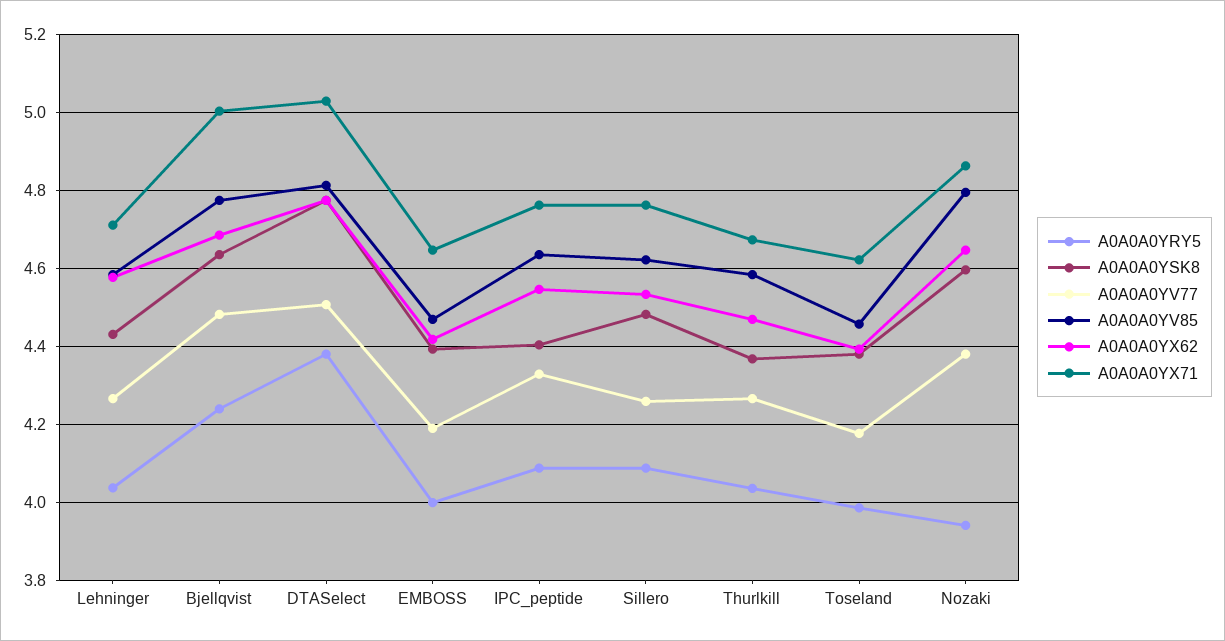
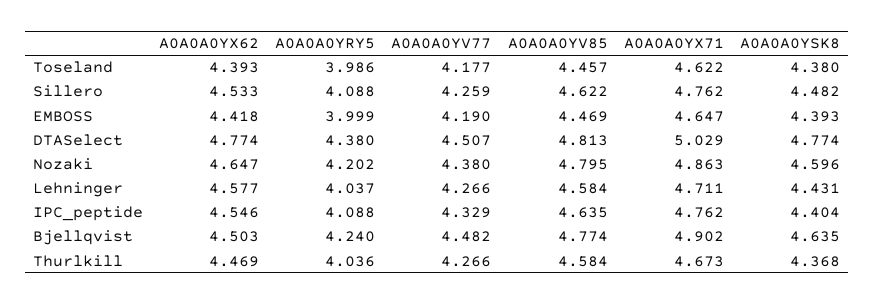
  {
    "A0A0A0YRY5": {
      "Lehninger": 4.037,
      "Bjellqvist": 4.24,
      "DTASelect": 4.38,
      "EMBOSS": 3.999,
      "IPC_peptide": 4.088,
      "Sillero": 4.088,
      "Thurlkill": 4.036,
      "Toseland": 3.986,
-     "Nozaki": 3.94
+     "Nozaki": 4.202
    },
    "A0A0A0YSK8": {
      "Lehninger": 4.431,
      "Bjellqvist": 4.635,
      "DTASelect": 4.774,
      "EMBOSS": 4.393,
      "IPC_peptide": 4.404,
      "Sillero": 4.482,
      "Thurlkill": 4.368,
      "Toseland": 4.38,
      "Nozaki": 4.596
    },
    "A0A0A0YV77": {
      "Lehninger": 4.266,
      "Bjellqvist": 4.482,
      "DTASelect": 4.507,
      "EMBOSS": 4.19,
      "IPC_peptide": 4.329,
      "Sillero": 4.259,
      "Thurlkill": 4.266,
      "Toseland": 4.177,
      "Nozaki": 4.38
    },
    "A0A0A0YV85": {
      "Lehninger": 4.584,
      "Bjellqvist": 4.774,
      "DTASelect": 4.813,
      "EMBOSS": 4.469,
      "IPC_peptide": 4.635,
      "Sillero": 4.622,
      "Thurlkill": 4.584,
      "Toseland": 4.457,
      "Nozaki": 4.795
    },
    "A0A0A0YX62": {
      "Lehninger": 4.577,
-     "Bjellqvist": 4.68,
+     "Bjellqvist": 4.503,
      "DTASelect": 4.774,
      "EMBOSS": 4.418,
      "IPC_peptide": 4.546,
      "Sillero": 4.533,
      "Thurlkill": 4.469,
      "Toseland": 4.393,
      "Nozaki": 4.647
    },
    "A0A0A0YX71": {
      "Lehninger": 4.711,
-     "Bjellqvist": 5,
+     "Bjellqvist": 4.902,
      "DTASelect": 5.029,
      "EMBOSS": 4.647,
      "IPC_peptide": 4.762,
      "Sillero": 4.762,
      "Thurlkill": 4.673,
      "Toseland": 4.622,
      "Nozaki": 4.863
    }
  }

